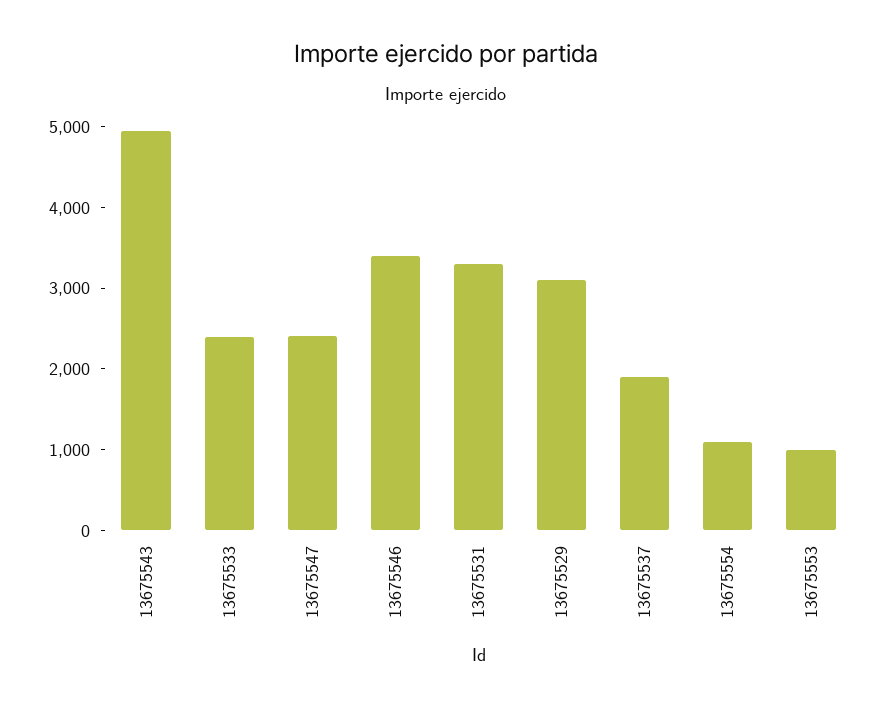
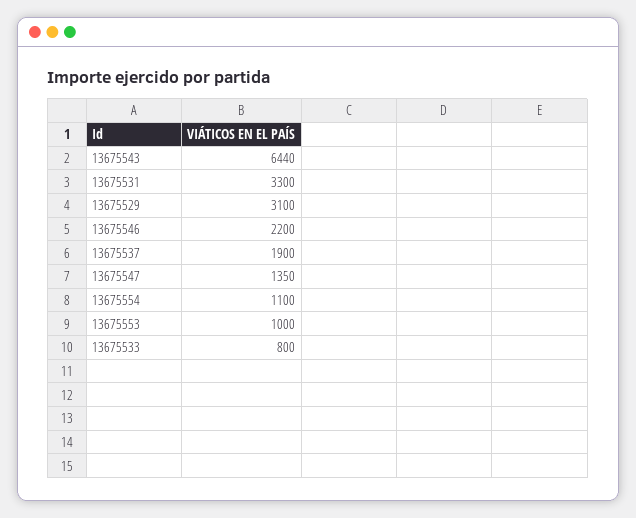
  {
-   "13675543": 5000,
+   "13675543": 6440,
-   "13675533": 2400,
+   "13675533": 800,
-   "13675547": 2400,
+   "13675547": 1350,
-   "13675546": 3400,
+   "13675546": 2200,
    "13675531": 3300,
    "13675529": 3100,
    "13675537": 1900,
    "13675554": 1100,
    "13675553": 1000
  }

